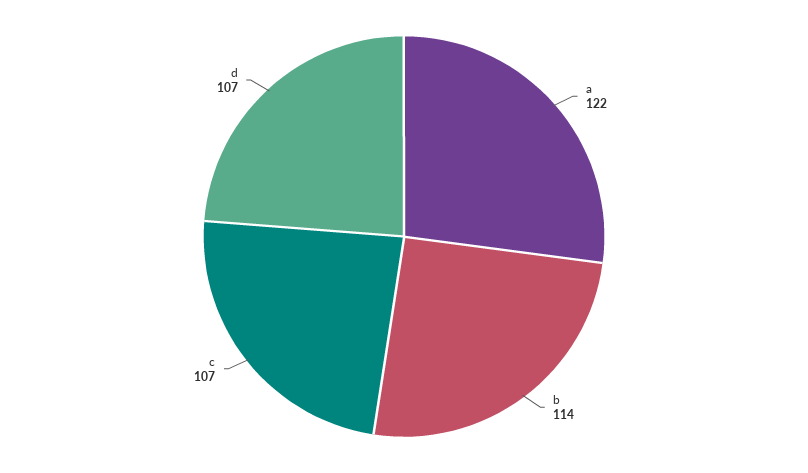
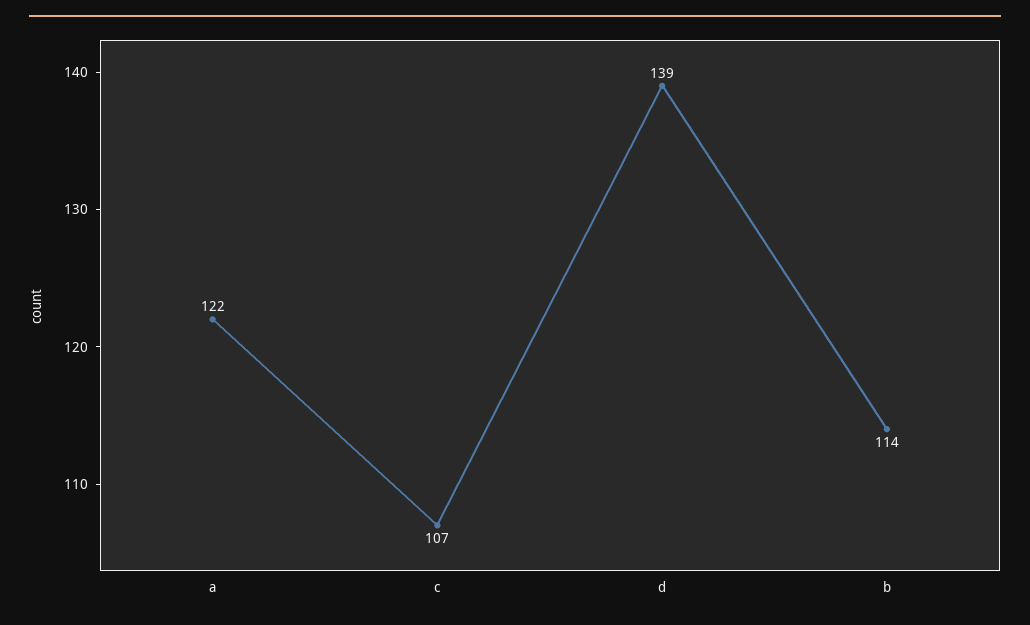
  {
    "a": 122,
    "b": 114,
    "c": 107,
-   "d": 107
+   "d": 139
  }

